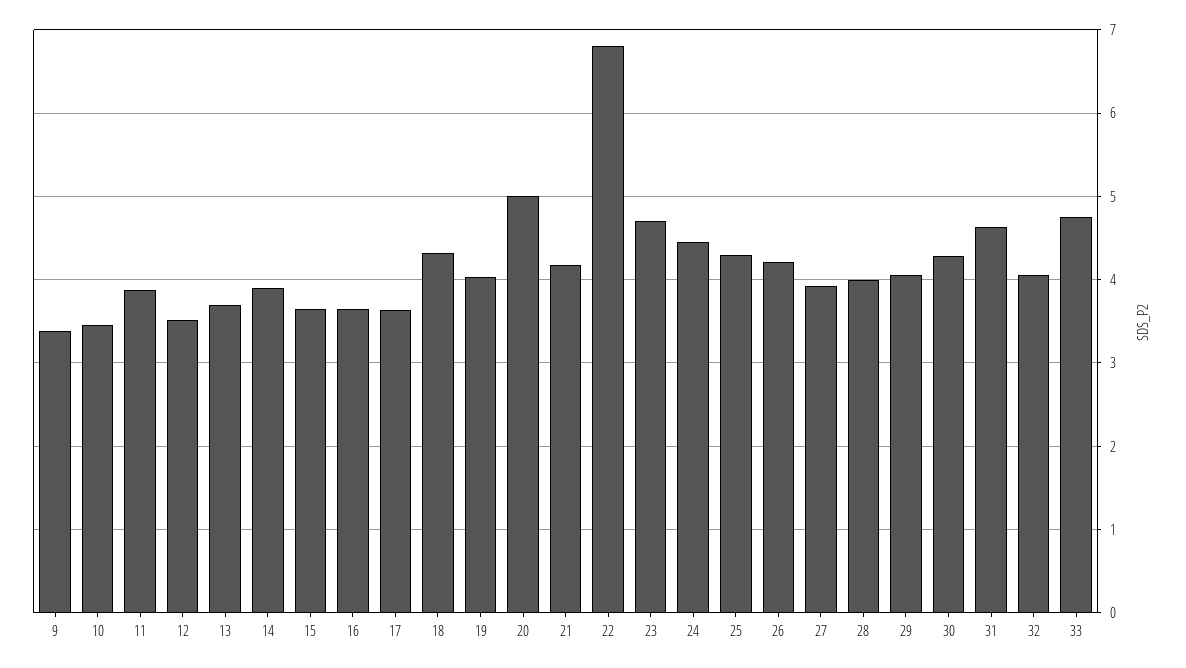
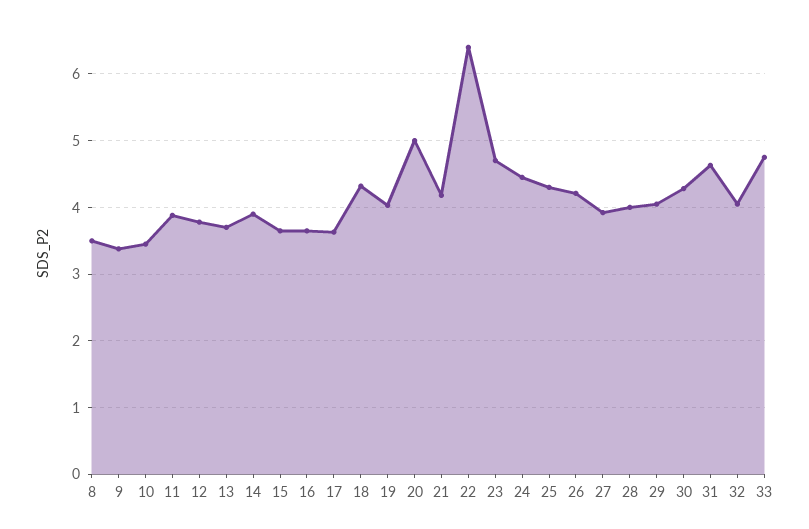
  {
    "9": 3.4,
    "10": 3.5,
    "11": 3.9,
-   "12": 3.5,
+   "12": 3.8,
    "13": 3.7,
    "14": 3.9,
    "15": 3.7,
    "16": 3.7,
    "17": 3.6,
    "18": 4.3,
    "19": 4,
    "20": 5,
    "21": 4.2,
-   "22": 6.8,
+   "22": 6.4,
    "23": 4.7,
    "24": 4.5,
    "25": 4.3,
    "26": 4.2,
    "27": 3.9,
    "28": 4,
    "29": 4.1,
    "30": 4.3,
    "31": 4.6,
    "32": 4.1,
-   "33": 4.8
+   "33": 4.8,
+   "8": 3.5
  }

